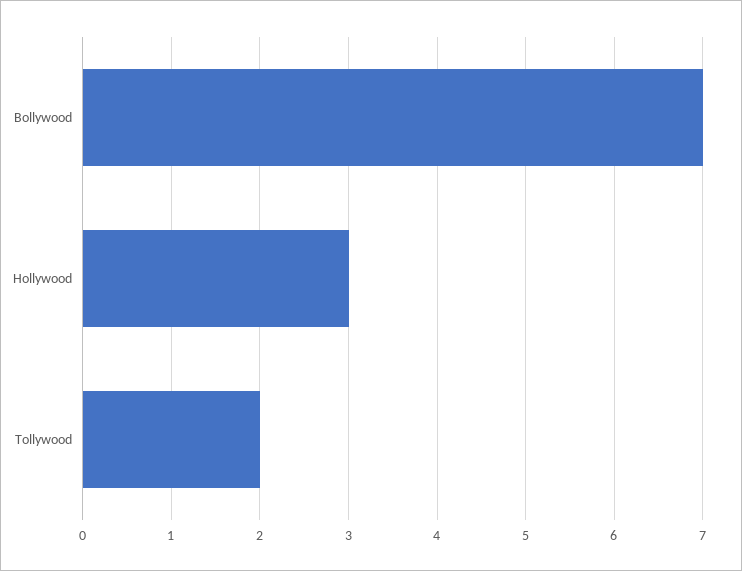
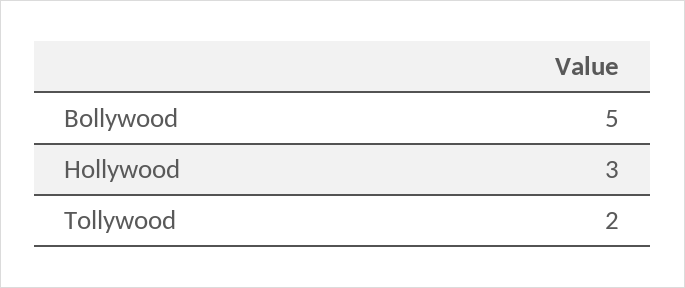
  {
-   "Bollywood": 7,
+   "Bollywood": 5,
    "Hollywood": 3,
    "Tollywood": 2
  }

